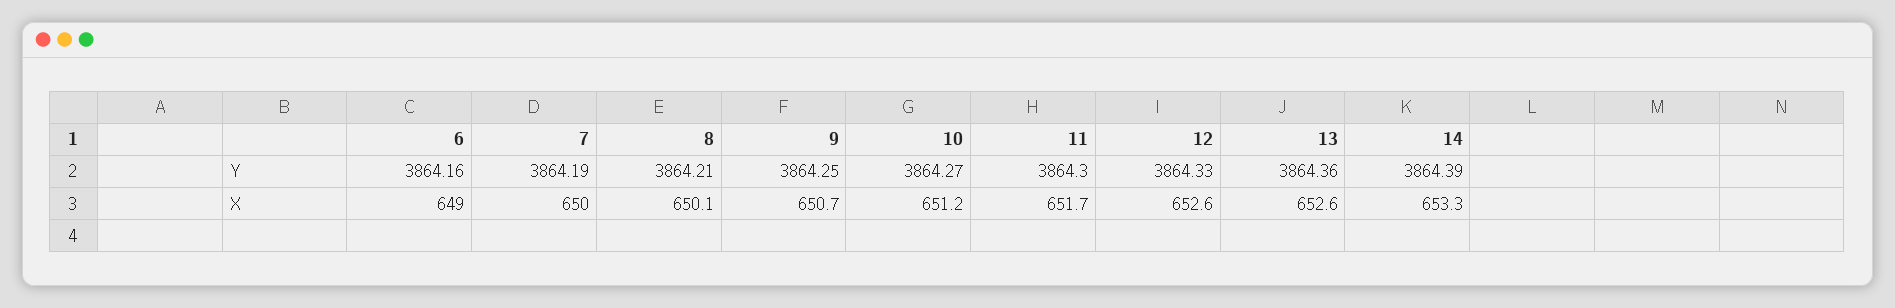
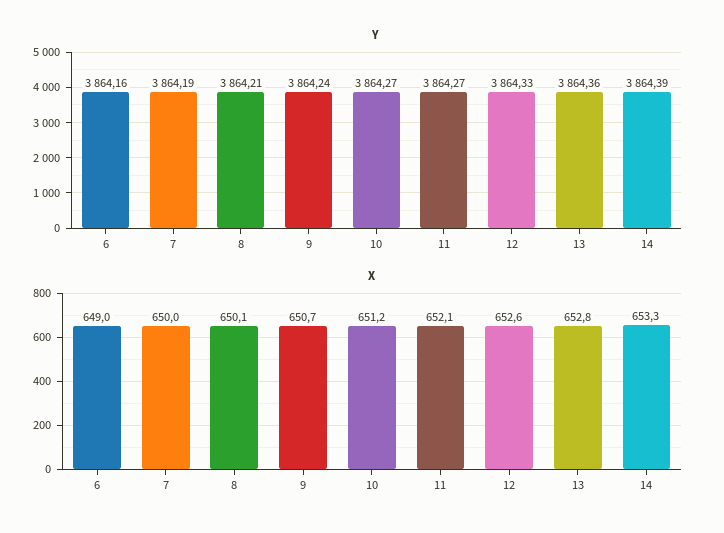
  {
    "Y": {
      "6": 3864.16,
      "7": 3864.19,
      "8": 3864.21,
-     "9": 3864.25,
+     "9": 3864.24,
      "10": 3864.27,
-     "11": 3864.3,
+     "11": 3864.27,
      "12": 3864.33,
      "13": 3864.36,
      "14": 3864.39
    },
    "X": {
      "6": 649,
      "7": 650,
      "8": 650.1,
      "9": 650.7,
      "10": 651.2,
-     "11": 651.7,
+     "11": 652.1,
      "12": 652.6,
-     "13": 652.6,
+     "13": 652.8,
      "14": 653.3
    }
  }

